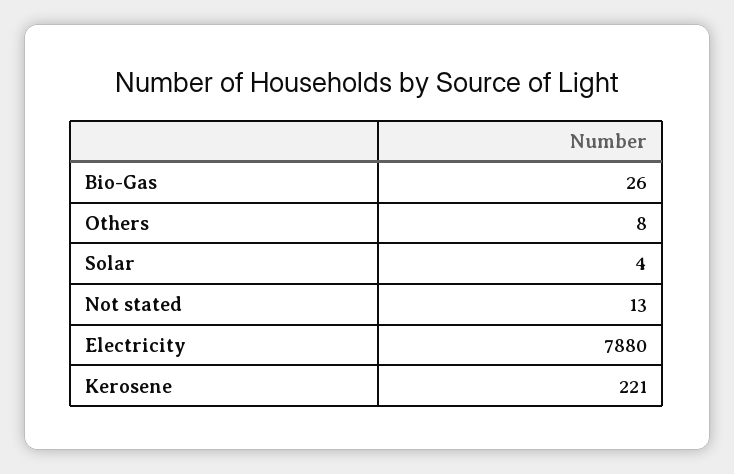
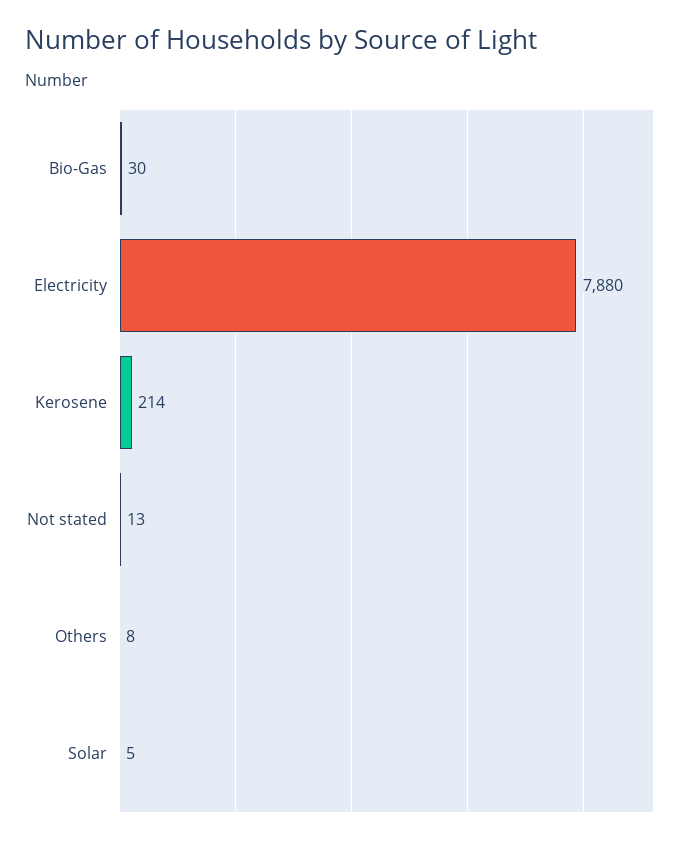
  {
-   "Bio-Gas": 26,
+   "Bio-Gas": 30,
    "Others": 8,
-   "Solar": 4,
+   "Solar": 5,
    "Not stated": 13,
    "Electricity": 7880,
-   "Kerosene": 221
+   "Kerosene": 214
  }

